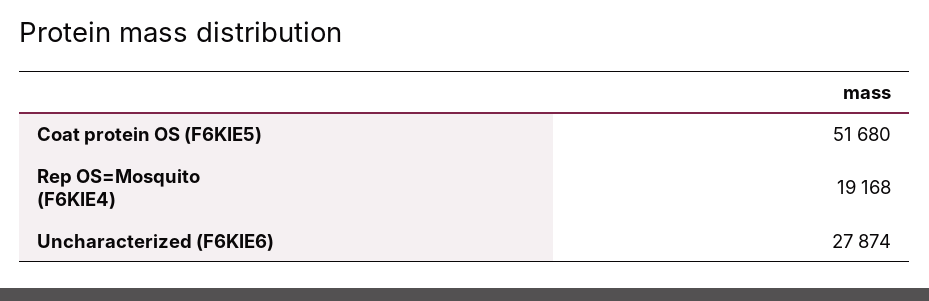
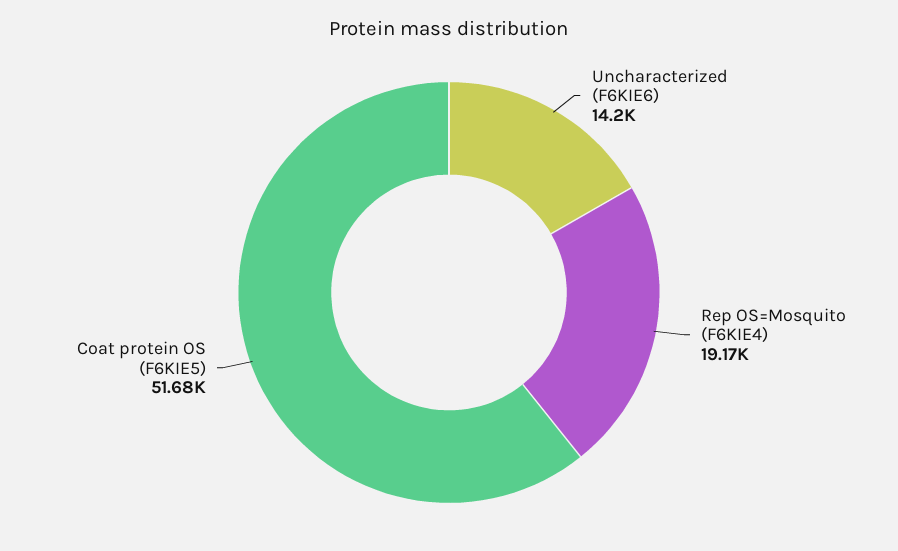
  {
    "Coat protein OS (F6KIE5)": 51680,
    "Rep OS=Mosquito (F6KIE4)": 19168,
-   "Uncharacterized (F6KIE6)": 27874
+   "Uncharacterized (F6KIE6)": 14200
  }

